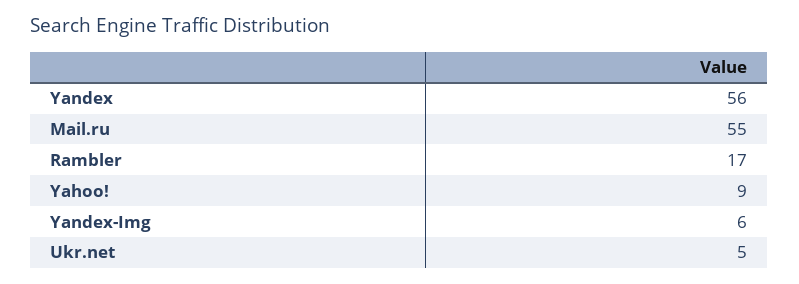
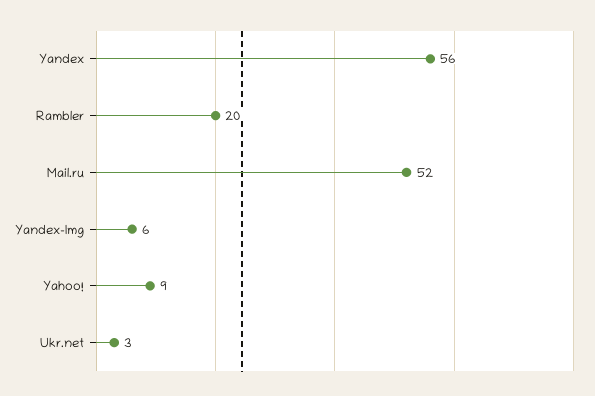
  {
    "Yandex": 56,
-   "Mail.ru": 55,
+   "Mail.ru": 52,
-   "Rambler": 17,
+   "Rambler": 20,
    "Yahoo!": 9,
    "Yandex-Img": 6,
-   "Ukr.net": 5
+   "Ukr.net": 3
  }

